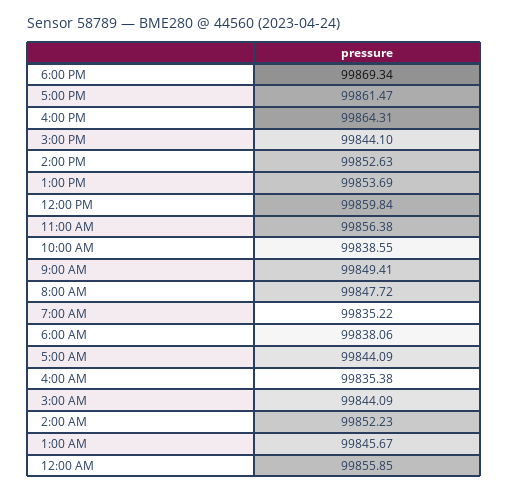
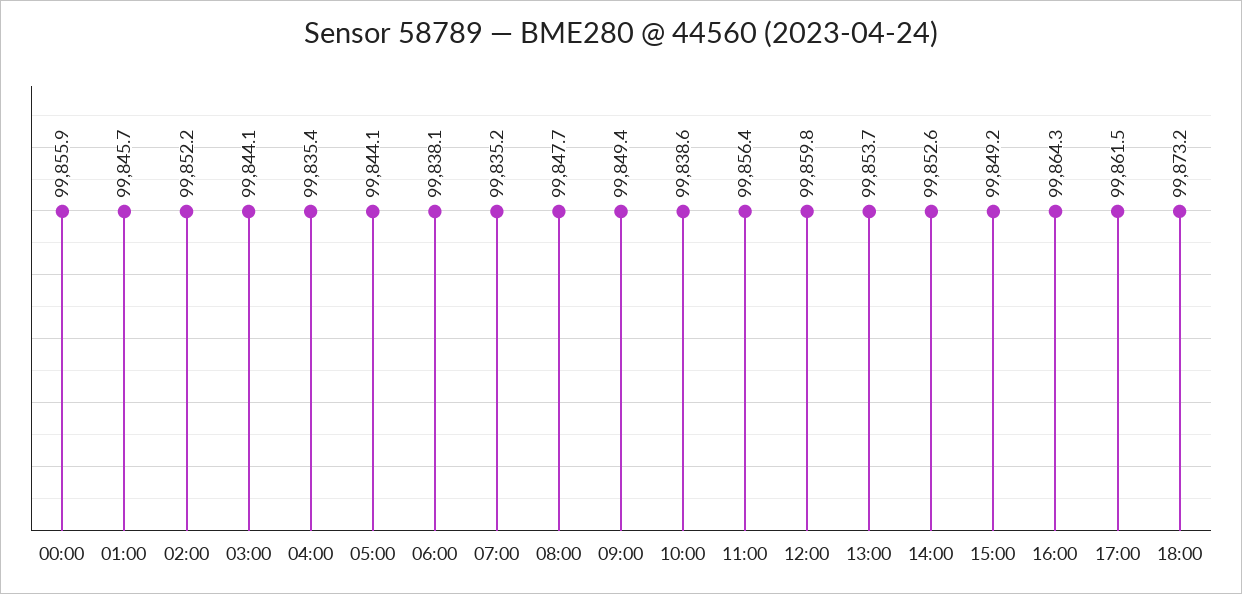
  {
-   "6:00 PM": 99869.34,
+   "6:00 PM": 99873.2,
    "5:00 PM": 99861.47,
    "4:00 PM": 99864.31,
-   "3:00 PM": 99844.1,
+   "3:00 PM": 99849.2,
    "2:00 PM": 99852.63,
    "1:00 PM": 99853.69,
    "12:00 PM": 99859.84,
    "11:00 AM": 99856.38,
    "10:00 AM": 99838.55,
    "9:00 AM": 99849.41,
    "8:00 AM": 99847.72,
    "7:00 AM": 99835.22,
    "6:00 AM": 99838.06,
    "5:00 AM": 99844.09,
    "4:00 AM": 99835.38,
    "3:00 AM": 99844.09,
    "2:00 AM": 99852.23,
    "1:00 AM": 99845.67,
    "12:00 AM": 99855.85
  }

